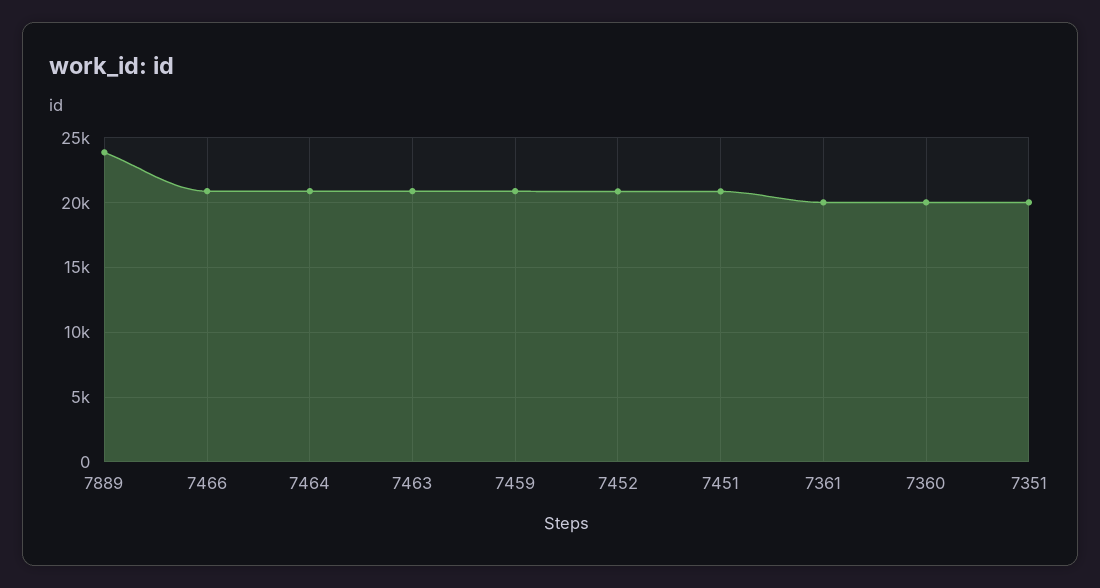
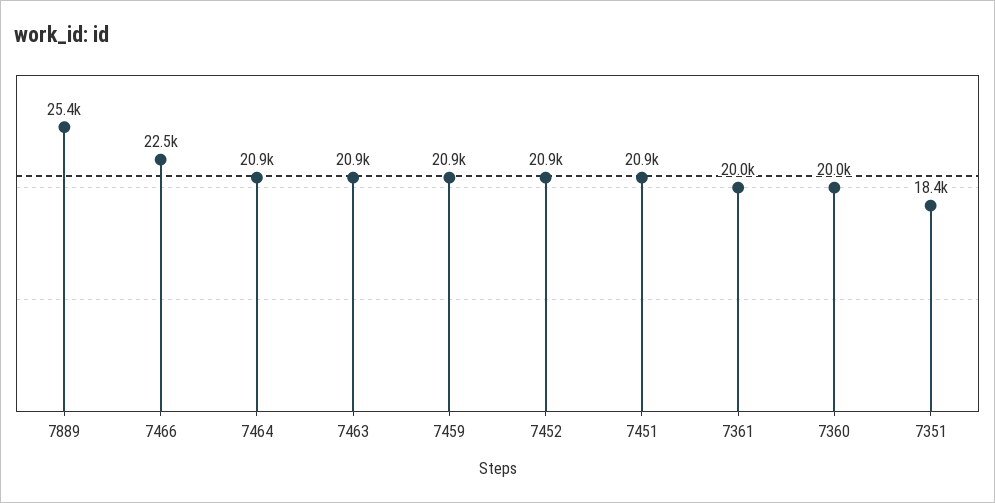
  {
-   "7889": 24000,
+   "7889": 25400,
-   "7466": 21000,
+   "7466": 22500,
    "7464": 20900,
    "7463": 20900,
    "7459": 20900,
    "7452": 20900,
    "7451": 20900,
    "7361": 20000,
    "7360": 20000,
-   "7351": 20000
+   "7351": 18400
  }

